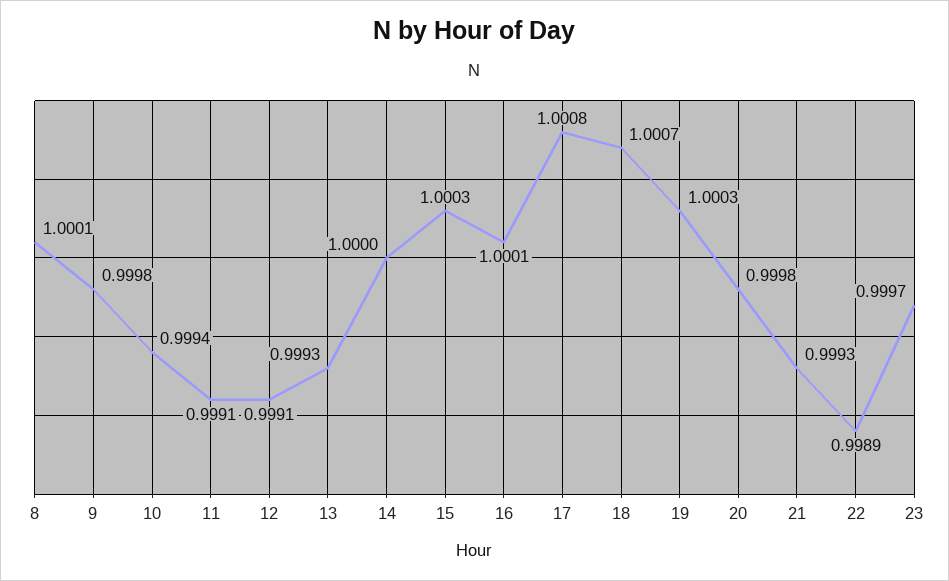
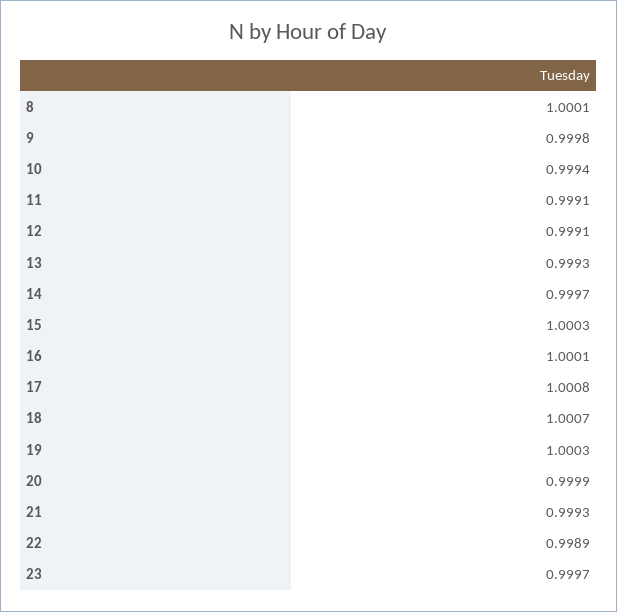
  {
    "8": 1.0001,
    "9": 0.9998,
    "10": 0.9994,
    "11": 0.9991,
    "12": 0.9991,
    "13": 0.9993,
-   "14": 1,
+   "14": 0.9997,
    "15": 1.0003,
    "16": 1.0001,
    "17": 1.0008,
    "18": 1.0007,
    "19": 1.0003,
-   "20": 0.9998,
+   "20": 0.9999,
    "21": 0.9993,
    "22": 0.9989,
    "23": 0.9997
  }

